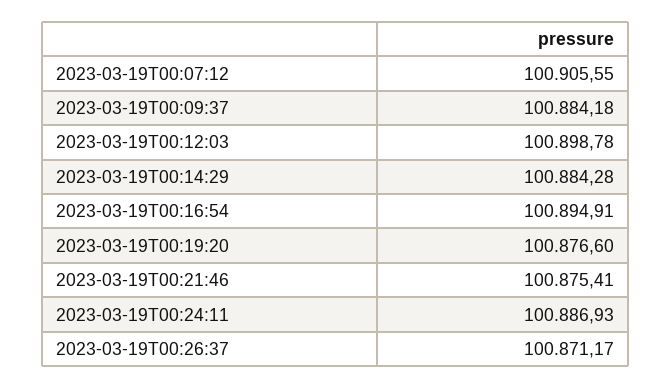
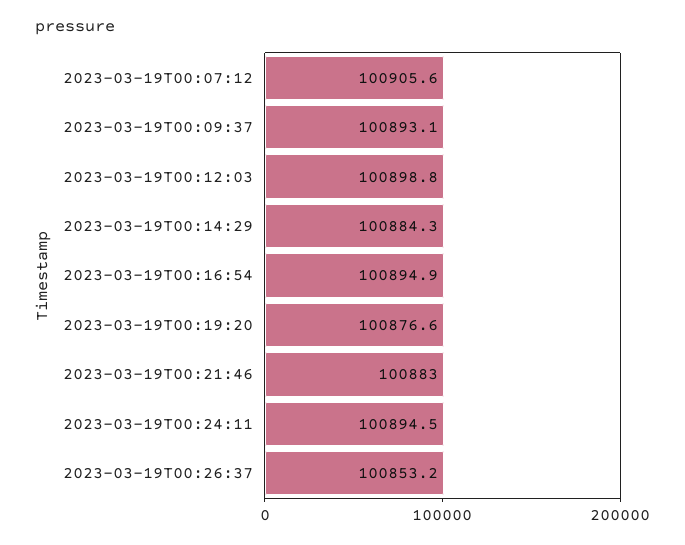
  {
    "2023-03-19T00:07:12": 100905.55,
-   "2023-03-19T00:09:37": 100884.18,
+   "2023-03-19T00:09:37": 100893.1,
    "2023-03-19T00:12:03": 100898.78,
    "2023-03-19T00:14:29": 100884.28,
    "2023-03-19T00:16:54": 100894.91,
    "2023-03-19T00:19:20": 100876.6,
-   "2023-03-19T00:21:46": 100875.41,
+   "2023-03-19T00:21:46": 100883,
-   "2023-03-19T00:24:11": 100886.93,
+   "2023-03-19T00:24:11": 100894.5,
-   "2023-03-19T00:26:37": 100871.17
+   "2023-03-19T00:26:37": 100853.2
  }

